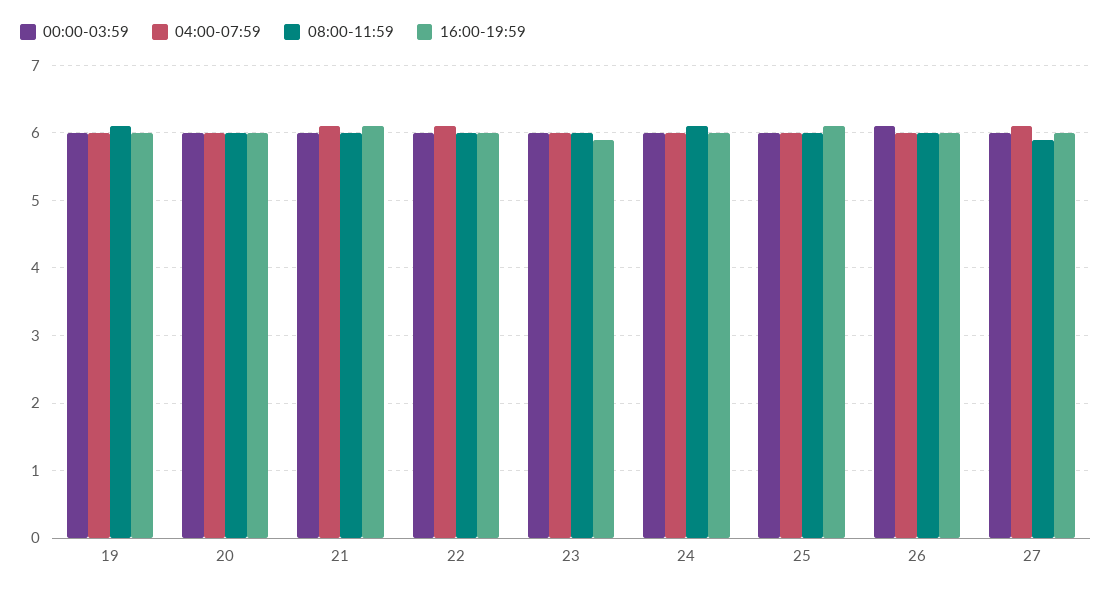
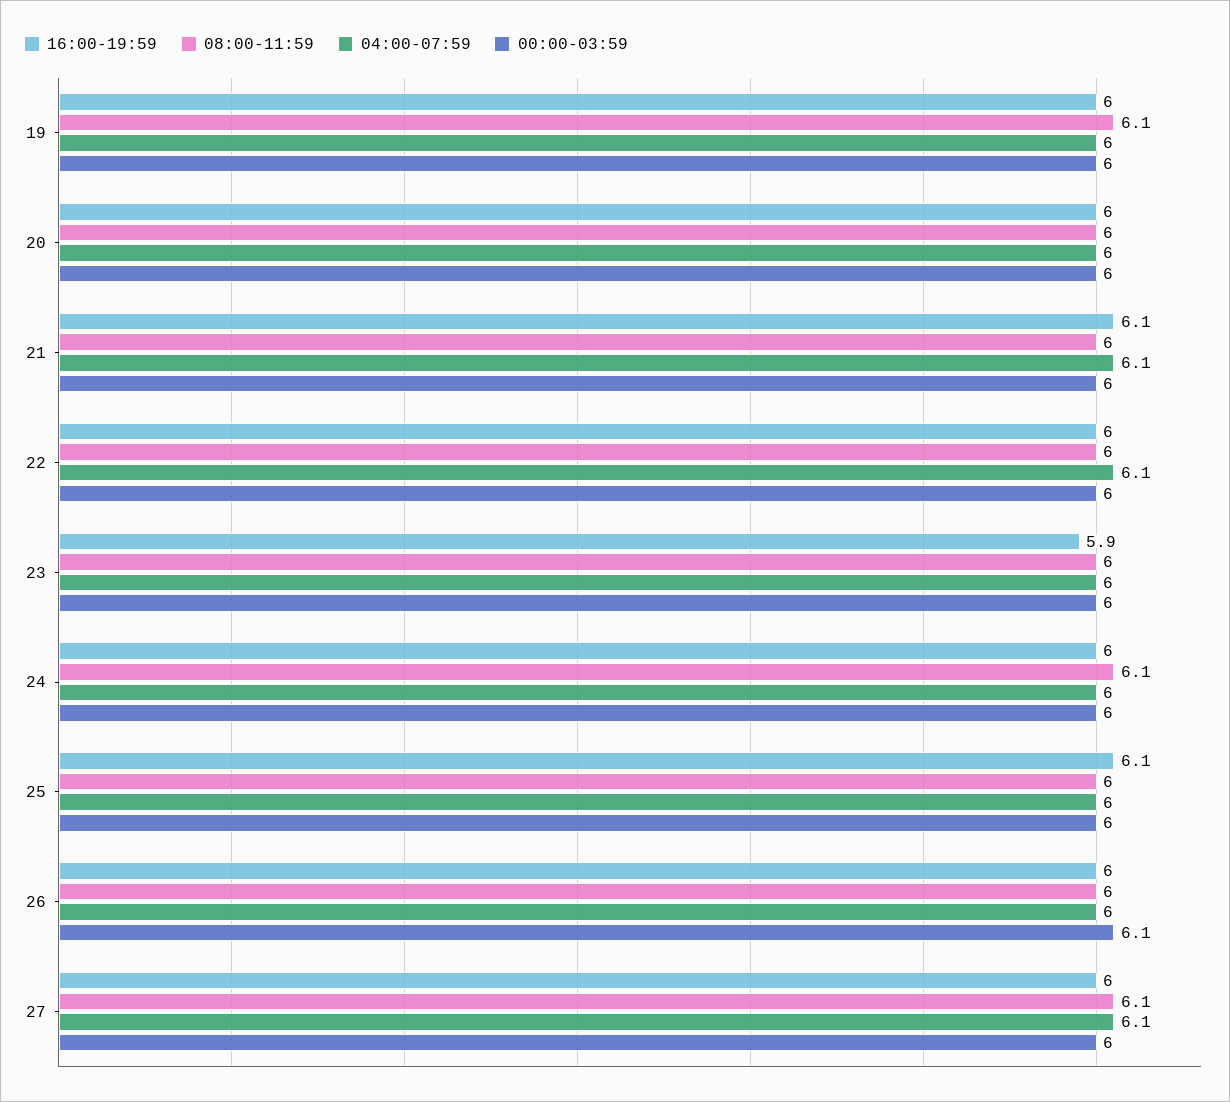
  {
    "00:00-03:59": {
      "19": 6,
      "20": 6,
      "21": 6,
      "22": 6,
      "23": 6,
      "24": 6,
      "25": 6,
      "26": 6.1,
      "27": 6
    },
    "04:00-07:59": {
      "19": 6,
      "20": 6,
      "21": 6.1,
      "22": 6.1,
      "23": 6,
      "24": 6,
      "25": 6,
      "26": 6,
      "27": 6.1
    },
    "08:00-11:59": {
      "19": 6.1,
      "20": 6,
      "21": 6,
      "22": 6,
      "23": 6,
      "24": 6.1,
      "25": 6,
      "26": 6,
-     "27": 5.9
+     "27": 6.1
    },
    "16:00-19:59": {
      "19": 6,
      "20": 6,
      "21": 6.1,
      "22": 6,
      "23": 5.9,
      "24": 6,
      "25": 6.1,
      "26": 6,
      "27": 6
    }
  }

